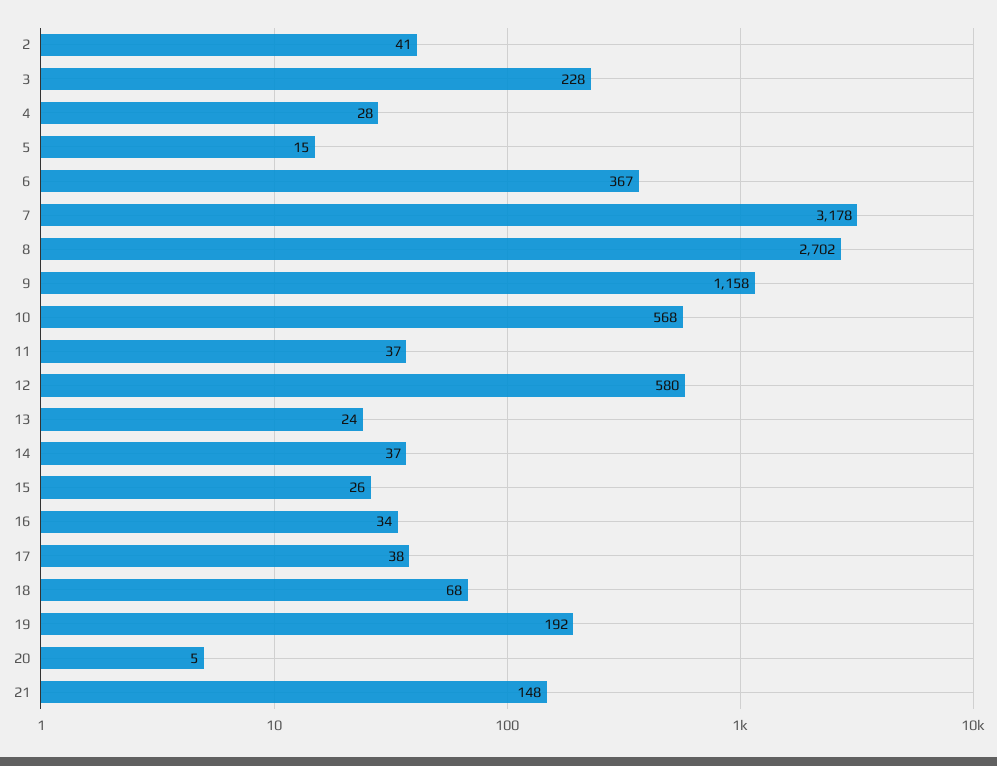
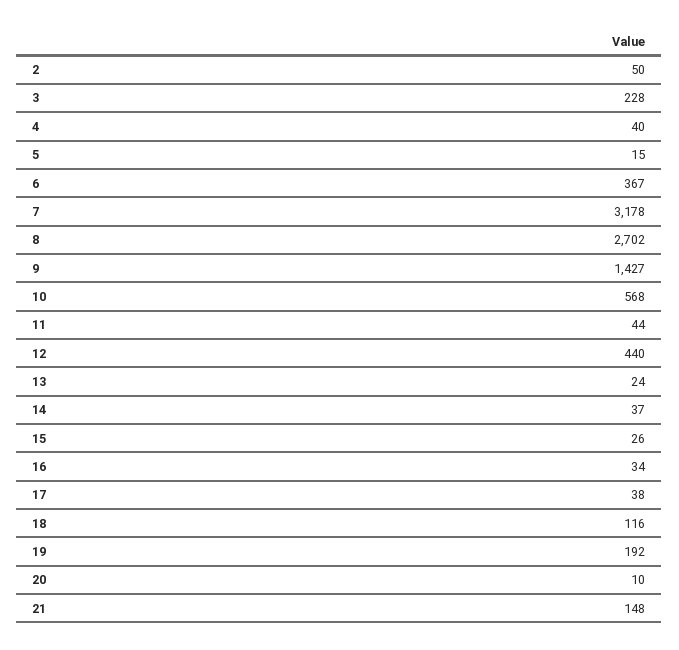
  {
-   "2": 41,
+   "2": 50,
    "3": 228,
-   "4": 28,
+   "4": 40,
    "5": 15,
    "6": 367,
    "7": 3178,
    "8": 2702,
-   "9": 1158,
+   "9": 1427,
    "10": 568,
-   "11": 37,
+   "11": 44,
-   "12": 580,
+   "12": 440,
    "13": 24,
    "14": 37,
    "15": 26,
    "16": 34,
    "17": 38,
-   "18": 68,
+   "18": 116,
    "19": 192,
-   "20": 5,
+   "20": 10,
    "21": 148
  }

